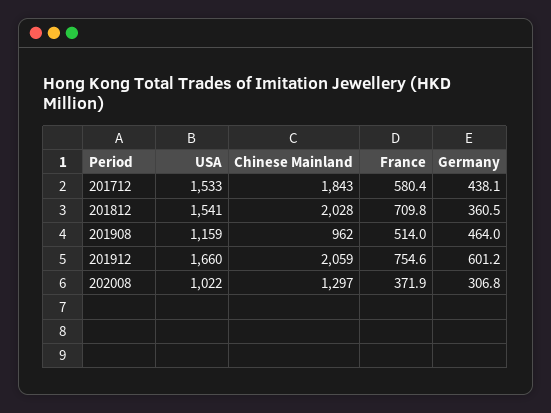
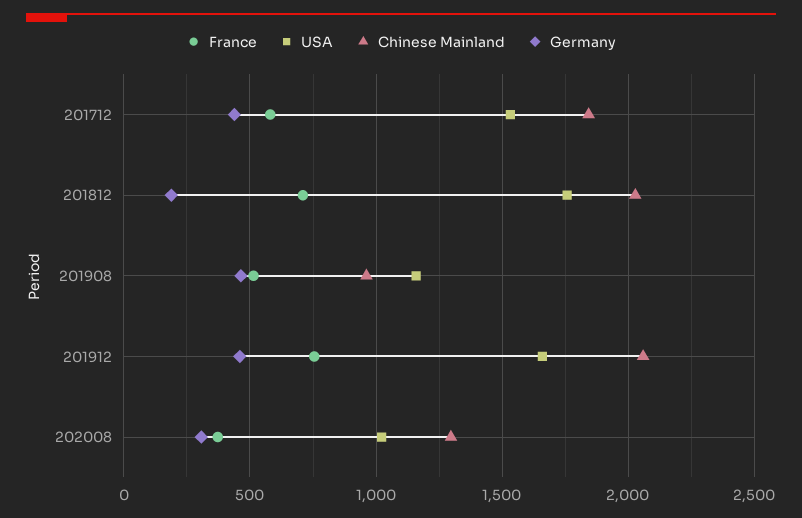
  {
    "USA": {
      "201712": 1533,
-     "201812": 1541,
+     "201812": 1750,
      "201908": 1159,
      "201912": 1660,
      "202008": 1022
    },
    "Chinese Mainland": {
      "201712": 1843,
      "201812": 2028,
      "201908": 962,
      "201912": 2059,
      "202008": 1297
    },
    "France": {
      "201712": 580.4,
      "201812": 709.8,
      "201908": 514,
      "201912": 754.6,
      "202008": 371.9
    },
    "Germany": {
      "201712": 438.1,
-     "201812": 360.5,
+     "201812": 200,
      "201908": 464,
-     "201912": 601.2,
+     "201912": 450,
      "202008": 306.8
    }
  }

